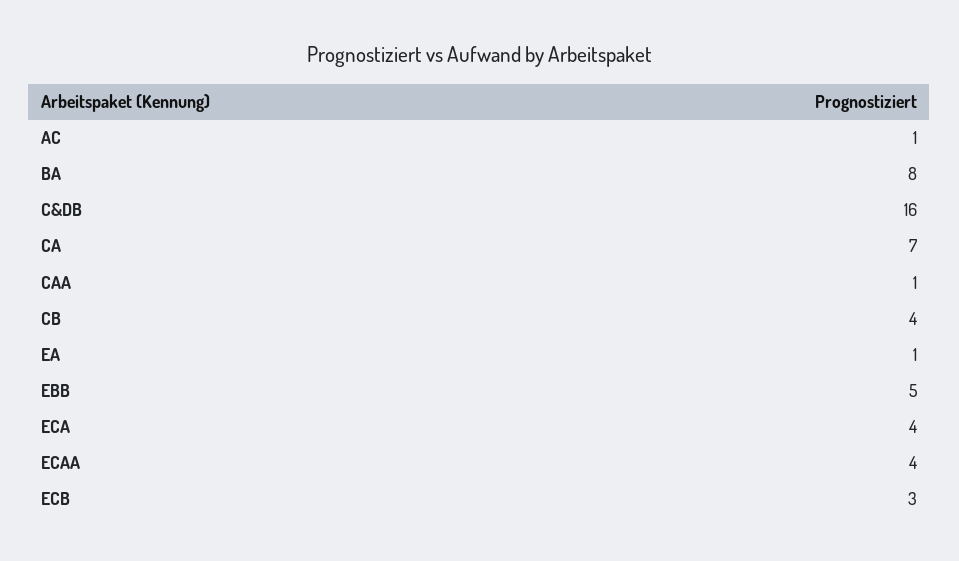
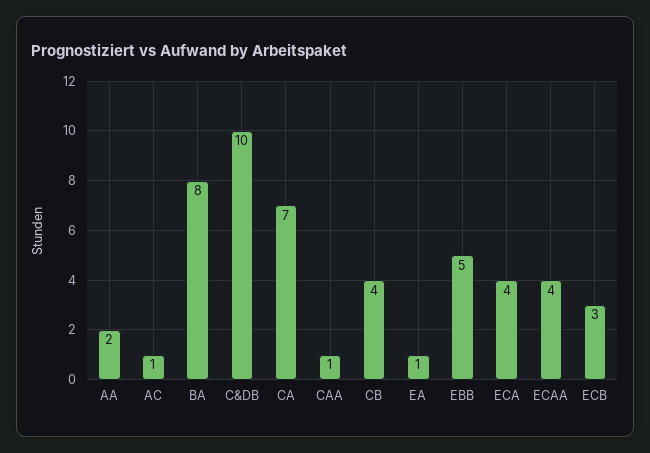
  {
    "AC": 1,
    "BA": 8,
-   "C&DB": 16,
+   "C&DB": 10,
    "CA": 7,
    "CAA": 1,
    "CB": 4,
    "EA": 1,
    "EBB": 5,
    "ECA": 4,
    "ECAA": 4,
-   "ECB": 3
+   "ECB": 3,
+   "AA": 2
  }

